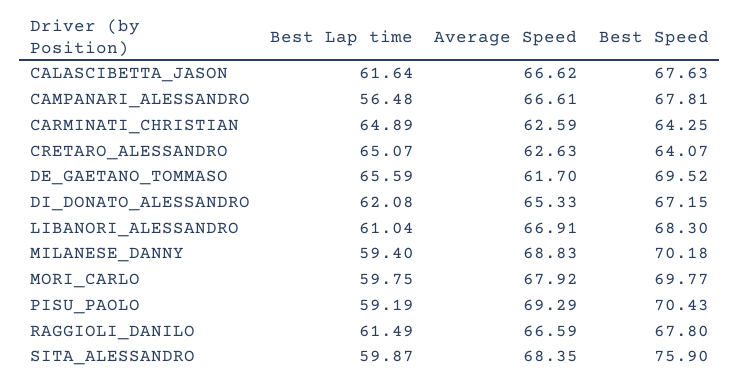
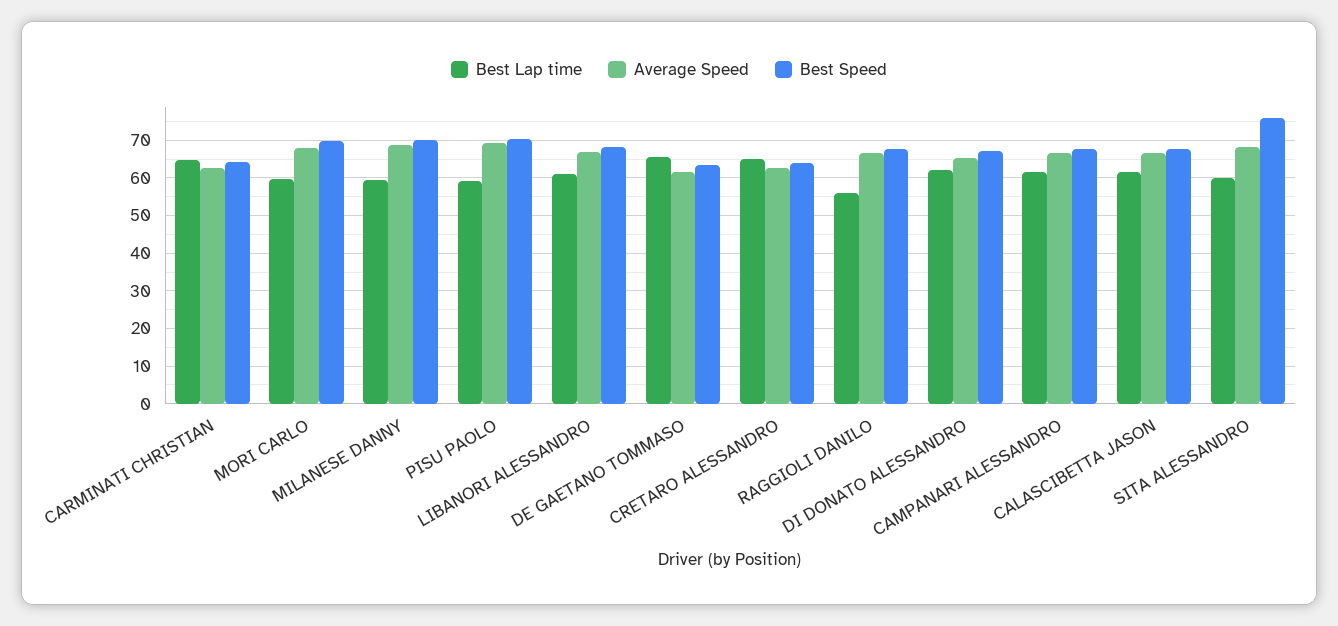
  {
    "Best Lap time": {
      "CALASCIBETTA_JASON": 61.64,
-     "CAMPANARI_ALESSANDRO": 56.48,
+     "CAMPANARI_ALESSANDRO": 62,
      "CARMINATI_CHRISTIAN": 64.89,
      "CRETARO_ALESSANDRO": 65.07,
      "DE_GAETANO_TOMMASO": 65.59,
      "DI_DONATO_ALESSANDRO": 62.08,
      "LIBANORI_ALESSANDRO": 61.04,
      "MILANESE_DANNY": 59.4,
      "MORI_CARLO": 59.75,
      "PISU_PAOLO": 59.19,
-     "RAGGIOLI_DANILO": 61.49,
+     "RAGGIOLI_DANILO": 56,
      "SITA_ALESSANDRO": 59.87
    },
    "Average Speed": {
      "CALASCIBETTA_JASON": 66.62,
      "CAMPANARI_ALESSANDRO": 66.61,
      "CARMINATI_CHRISTIAN": 62.59,
      "CRETARO_ALESSANDRO": 62.63,
      "DE_GAETANO_TOMMASO": 61.7,
      "DI_DONATO_ALESSANDRO": 65.33,
      "LIBANORI_ALESSANDRO": 66.91,
      "MILANESE_DANNY": 68.83,
      "MORI_CARLO": 67.92,
      "PISU_PAOLO": 69.29,
      "RAGGIOLI_DANILO": 66.59,
      "SITA_ALESSANDRO": 68.35
    },
    "Best Speed": {
      "CALASCIBETTA_JASON": 67.63,
      "CAMPANARI_ALESSANDRO": 67.81,
      "CARMINATI_CHRISTIAN": 64.25,
      "CRETARO_ALESSANDRO": 64.07,
-     "DE_GAETANO_TOMMASO": 69.52,
+     "DE_GAETANO_TOMMASO": 64,
      "DI_DONATO_ALESSANDRO": 67.15,
      "LIBANORI_ALESSANDRO": 68.3,
      "MILANESE_DANNY": 70.18,
      "MORI_CARLO": 69.77,
      "PISU_PAOLO": 70.43,
      "RAGGIOLI_DANILO": 67.8,
      "SITA_ALESSANDRO": 75.9
    }
  }

